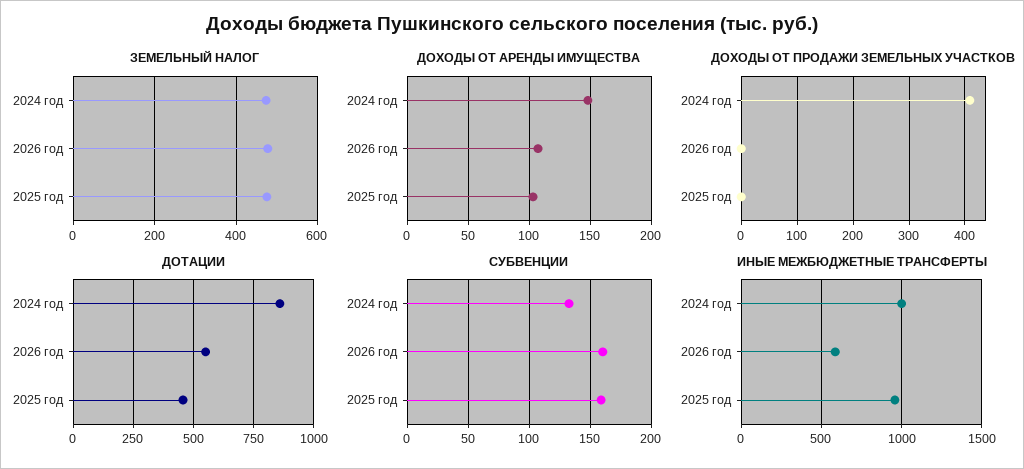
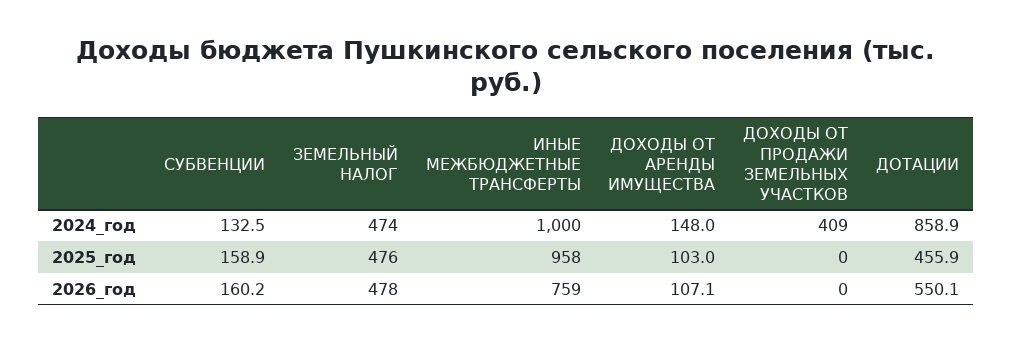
  {
    "ЗЕМЕЛЬНЫЙ НАЛОГ": {
      "2024 год": 474,
      "2026 год": 478,
      "2025 год": 476
    },
    "ДОХОДЫ ОТ АРЕНДЫ ИМУЩЕСТВА": {
      "2024 год": 148,
      "2026 год": 107.1,
      "2025 год": 103
    },
    "ДОХОДЫ ОТ ПРОДАЖИ ЗЕМЕЛЬНЫХ УЧАСТКОВ": {
      "2024 год": 409,
      "2026 год": 0,
      "2025 год": 0
    },
    "ДОТАЦИИ": {
      "2024 год": 858.9,
      "2026 год": 550.1,
      "2025 год": 455.9
    },
    "СУБВЕНЦИИ": {
      "2024 год": 132.5,
      "2026 год": 160.2,
      "2025 год": 158.9
    },
    "ИНЫЕ МЕЖБЮДЖЕТНЫЕ ТРАНСФЕРТЫ": {
      "2024 год": 1000,
-     "2026 год": 600,
+     "2026 год": 759,
      "2025 год": 958
    }
  }

